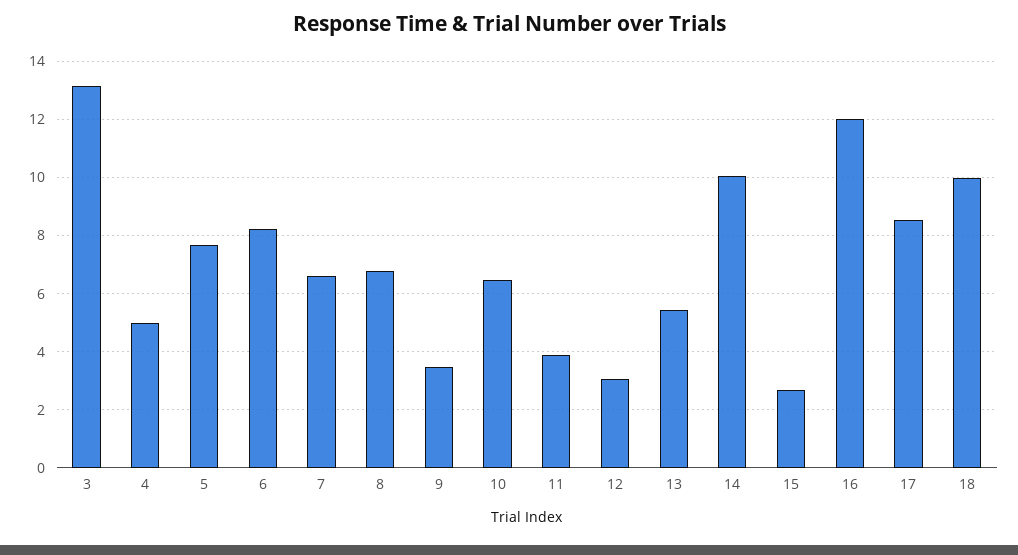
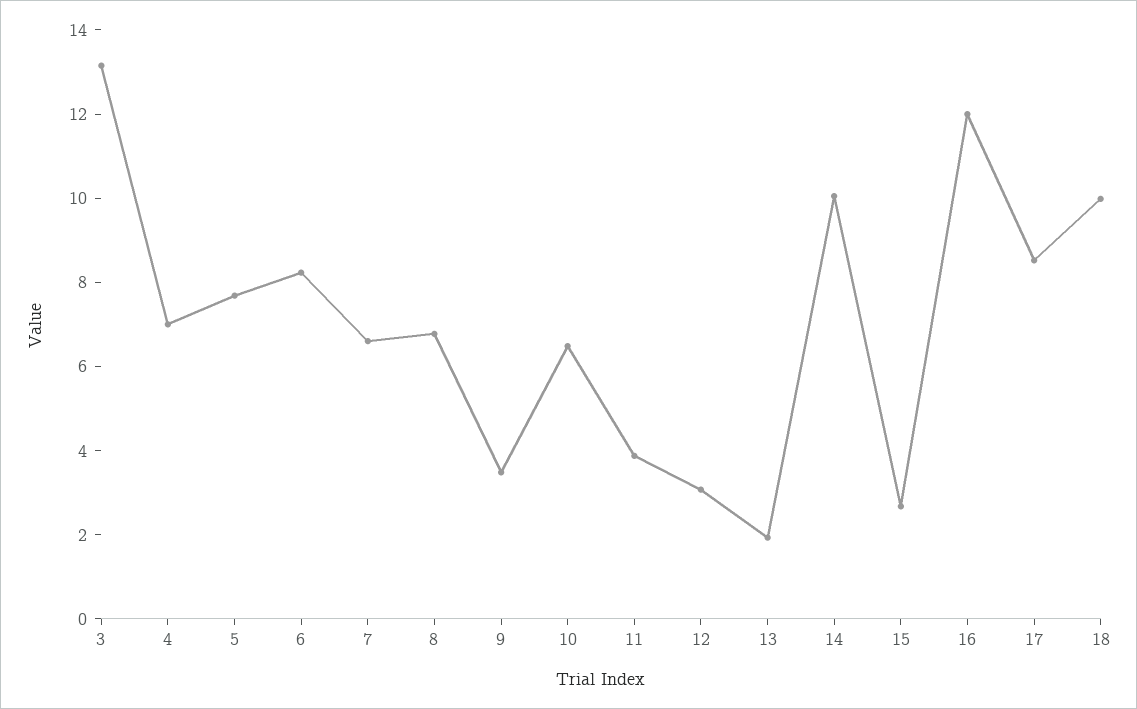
  {
    "3": 13.25,
-   "4": 5,
+   "4": 7,
    "5": 7.75,
    "6": 8.25,
    "7": 6.5,
    "8": 6.75,
    "9": 3.5,
    "10": 6.5,
    "11": 3.75,
    "12": 3,
-   "13": 5.5,
+   "13": 2,
    "14": 10,
    "15": 2.75,
    "16": 12,
    "17": 8.5,
    "18": 10
  }

